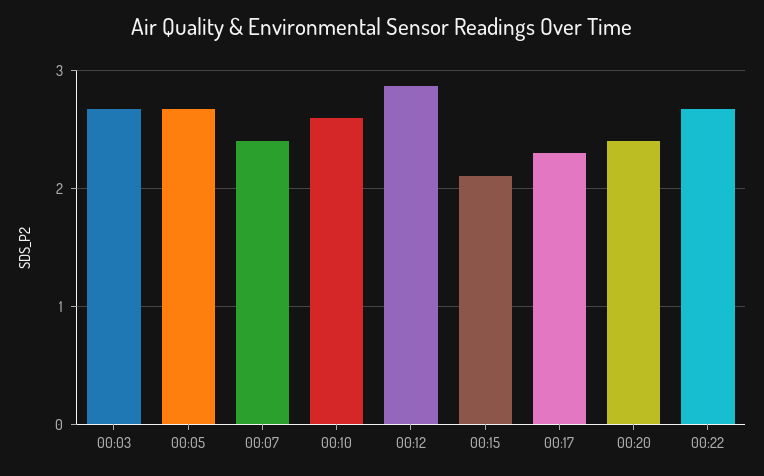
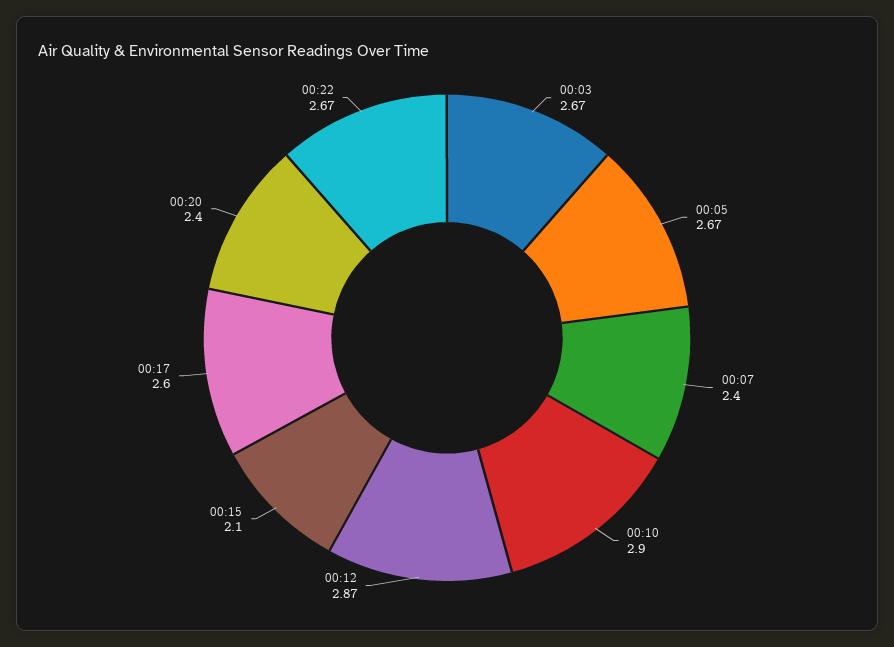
  {
    "00:03": 2.67,
    "00:05": 2.67,
    "00:07": 2.4,
-   "00:10": 2.6,
+   "00:10": 2.9,
    "00:12": 2.87,
    "00:15": 2.1,
-   "00:17": 2.3,
+   "00:17": 2.6,
    "00:20": 2.4,
    "00:22": 2.67
  }

